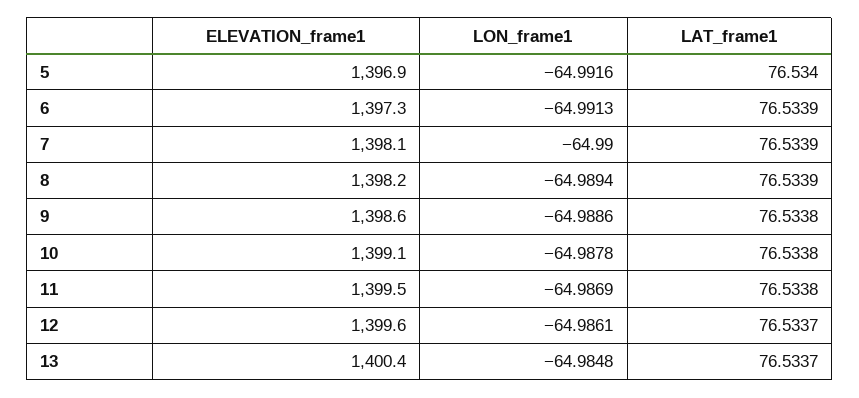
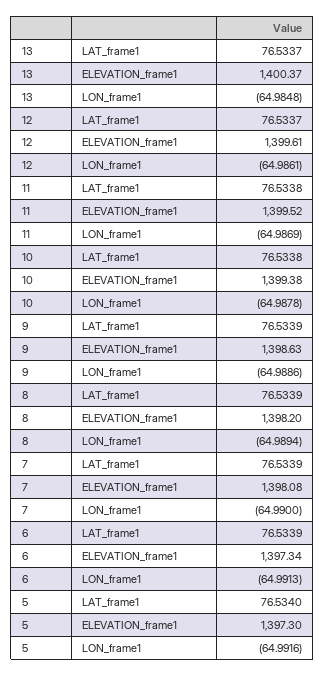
  {
    "ELEVATION_frame1": {
-     "5": 1396.9,
+     "5": 1397.3,
      "6": 1397.34,
      "7": 1398.08,
      "8": 1398.2,
      "9": 1398.63,
-     "10": 1399.1,
+     "10": 1399.38,
      "11": 1399.52,
      "12": 1399.61,
      "13": 1400.37
    },
    "LON_frame1": {
      "5": -64.9916,
      "6": -64.9913,
      "7": -64.99,
      "8": -64.9894,
      "9": -64.9886,
      "10": -64.9878,
      "11": -64.9869,
      "12": -64.9861,
      "13": -64.9848
    },
    "LAT_frame1": {
      "5": 76.534,
      "6": 76.5339,
      "7": 76.5339,
      "8": 76.5339,
-     "9": 76.5338,
+     "9": 76.5339,
      "10": 76.5338,
      "11": 76.5338,
      "12": 76.5337,
      "13": 76.5337
    }
  }

